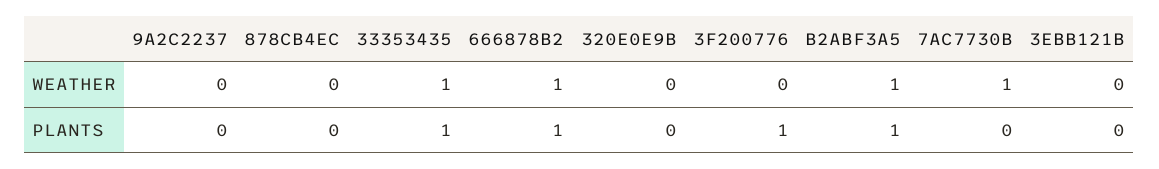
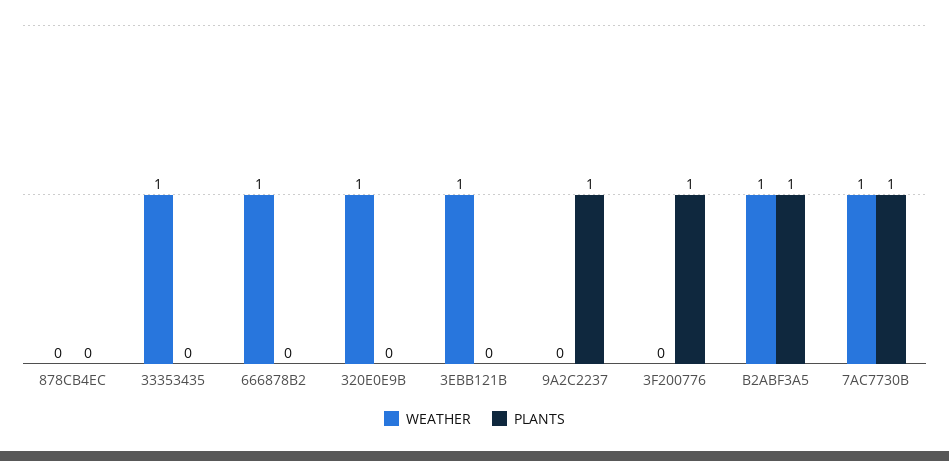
  {
    "WEATHER": {
      "9A2C2237": 0,
      "878CB4EC": 0,
      "33353435": 1,
      "666878B2": 1,
-     "320E0E9B": 0,
+     "320E0E9B": 1,
      "3F200776": 0,
      "B2ABF3A5": 1,
      "7AC7730B": 1,
-     "3EBB121B": 0
+     "3EBB121B": 1
    },
    "PLANTS": {
-     "9A2C2237": 0,
+     "9A2C2237": 1,
      "878CB4EC": 0,
-     "33353435": 1,
+     "33353435": 0,
-     "666878B2": 1,
+     "666878B2": 0,
      "320E0E9B": 0,
      "3F200776": 1,
      "B2ABF3A5": 1,
-     "7AC7730B": 0,
+     "7AC7730B": 1,
      "3EBB121B": 0
    }
  }

